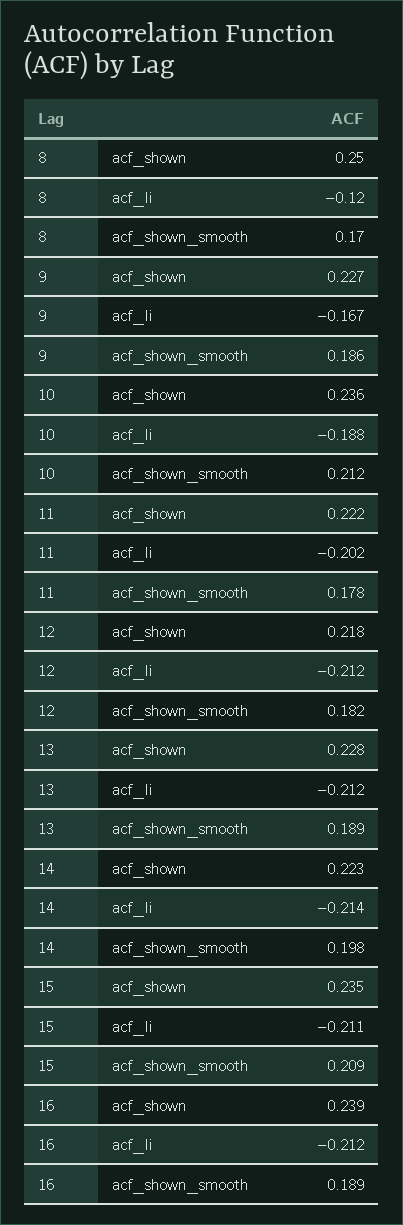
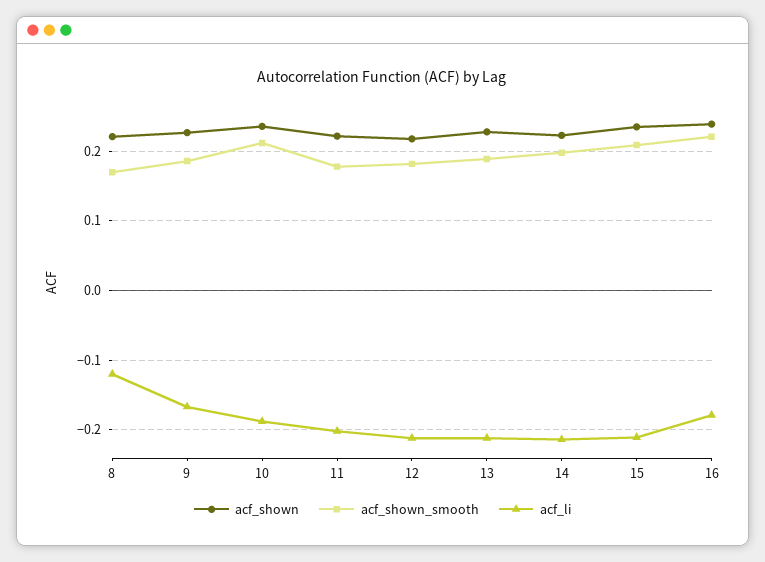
  {
    "acf_shown": {
-     "8": 0.25,
+     "8": 0.22,
      "9": 0.227,
      "10": 0.236,
      "11": 0.222,
      "12": 0.218,
      "13": 0.228,
      "14": 0.223,
      "15": 0.235,
      "16": 0.239
    },
    "acf_li": {
      "8": -0.12,
      "9": -0.167,
      "10": -0.188,
      "11": -0.202,
      "12": -0.212,
      "13": -0.212,
      "14": -0.214,
      "15": -0.211,
-     "16": -0.212
+     "16": -0.18
    },
    "acf_shown_smooth": {
      "8": 0.17,
      "9": 0.186,
      "10": 0.212,
      "11": 0.178,
      "12": 0.182,
      "13": 0.189,
      "14": 0.198,
      "15": 0.209,
-     "16": 0.189
+     "16": 0.22
    }
  }

